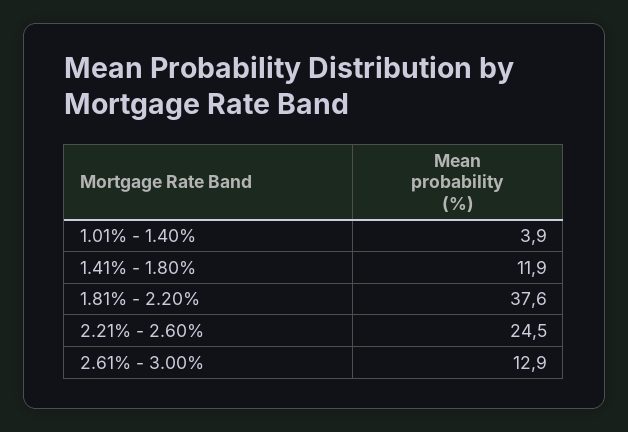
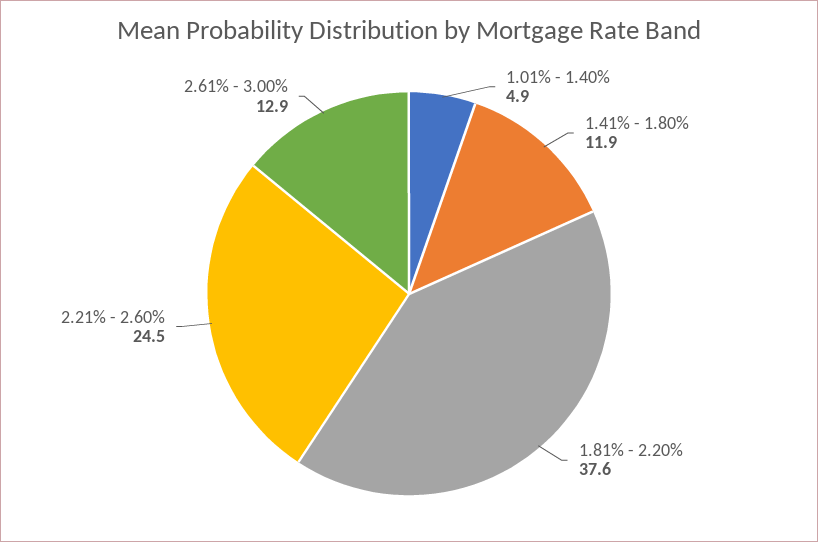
  {
-   "1.01% - 1.40%": 3.9,
+   "1.01% - 1.40%": 4.9,
    "1.41% - 1.80%": 11.9,
    "1.81% - 2.20%": 37.6,
    "2.21% - 2.60%": 24.5,
    "2.61% - 3.00%": 12.9
  }

